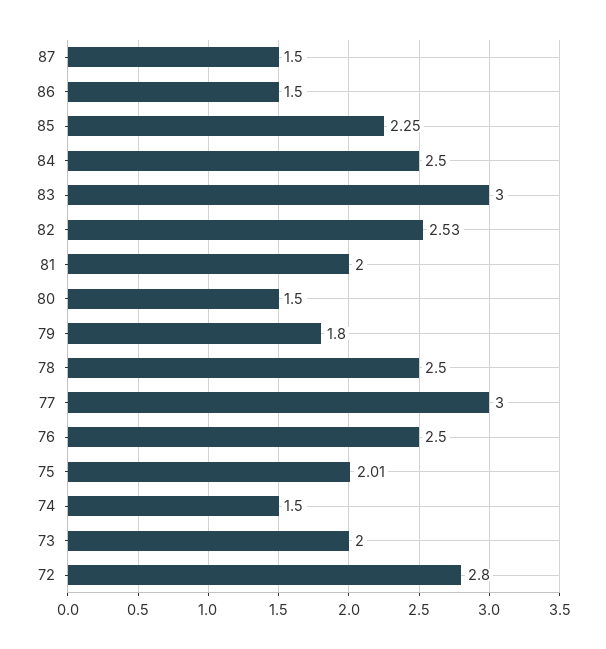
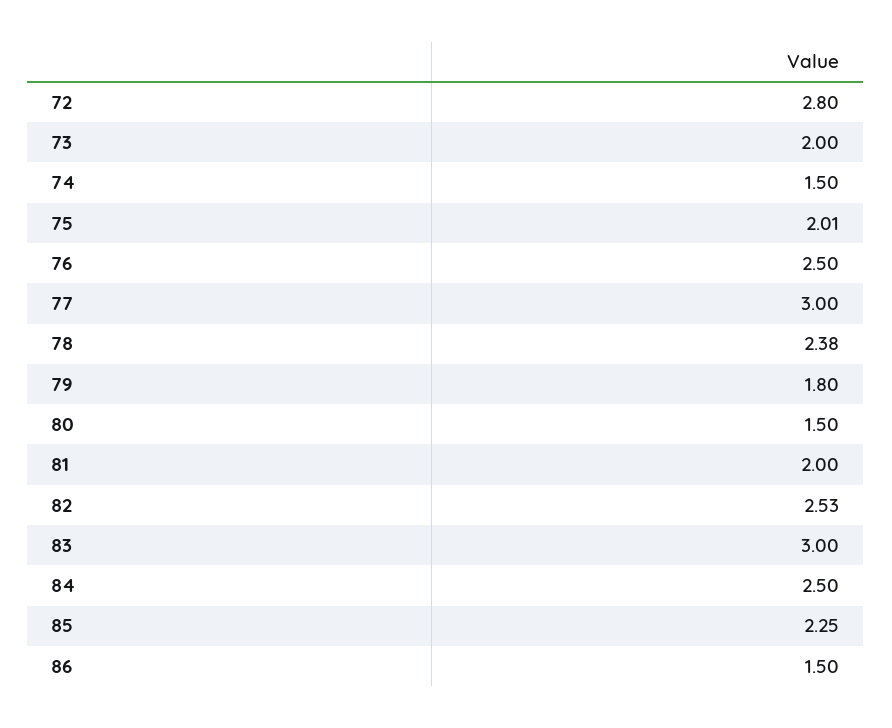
  {
-   "87": 1.5,
    "86": 1.5,
    "85": 2.25,
    "84": 2.5,
    "83": 3,
    "82": 2.53,
    "81": 2,
    "80": 1.5,
    "79": 1.8,
-   "78": 2.5,
+   "78": 2.38,
    "77": 3,
    "76": 2.5,
    "75": 2.01,
    "74": 1.5,
    "73": 2,
    "72": 2.8
  }

